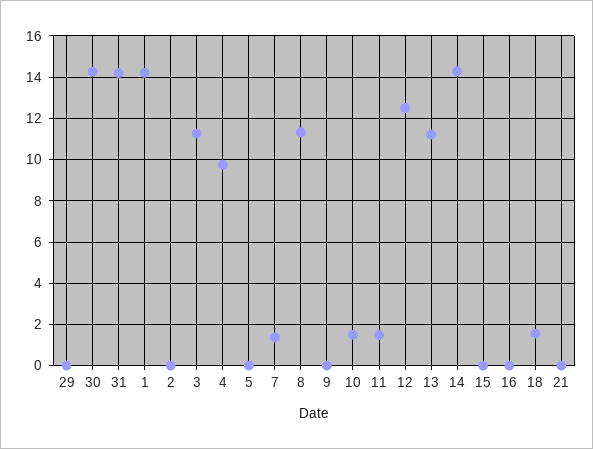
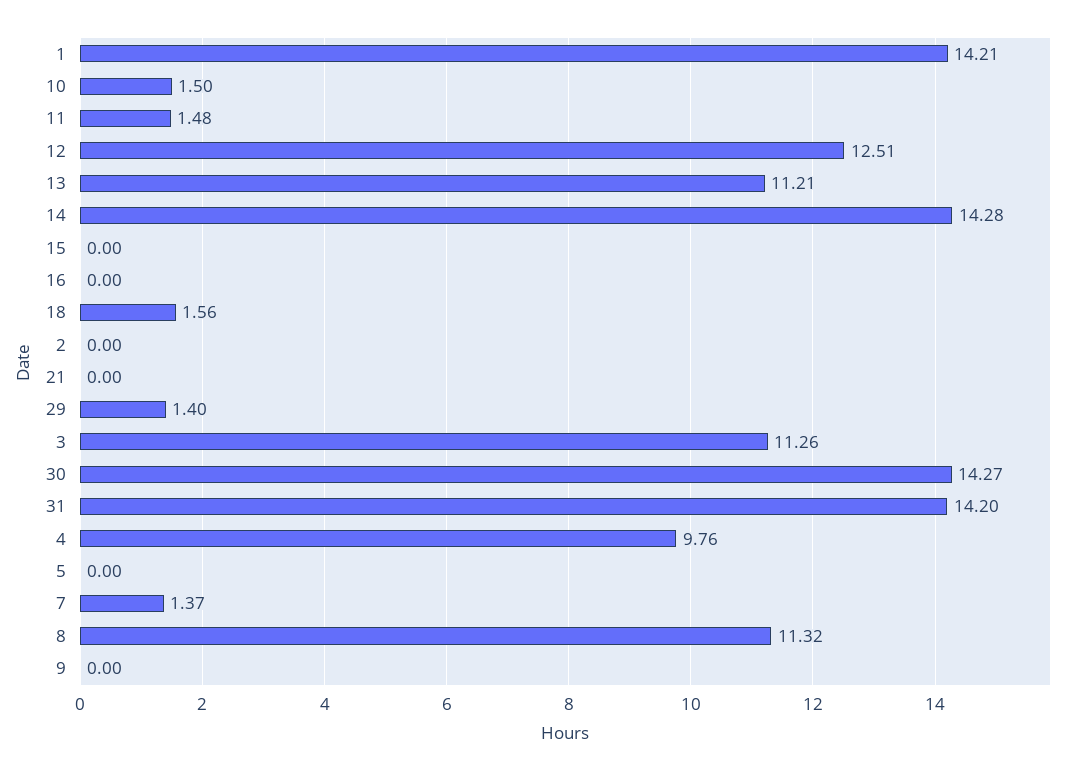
  {
-   "29": 0,
+   "29": 1.4,
    "30": 14.27,
    "31": 14.2,
    "1": 14.21,
    "2": 0,
    "3": 11.26,
    "4": 9.76,
    "5": 0,
    "7": 1.37,
    "8": 11.32,
    "9": 0,
    "10": 1.5,
    "11": 1.48,
    "12": 12.51,
    "13": 11.21,
    "14": 14.28,
    "15": 0,
    "16": 0,
    "18": 1.56,
    "21": 0
  }

